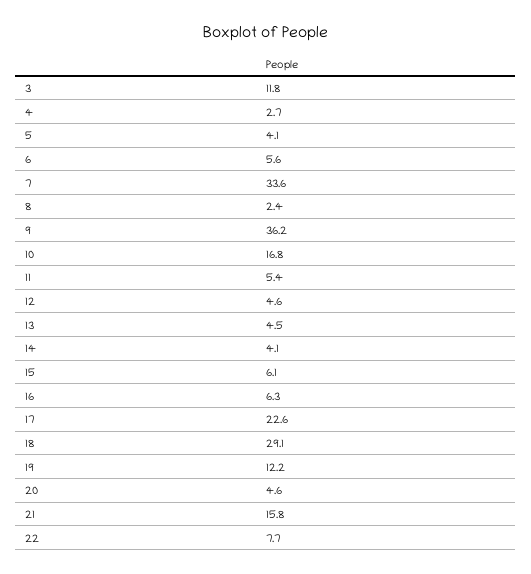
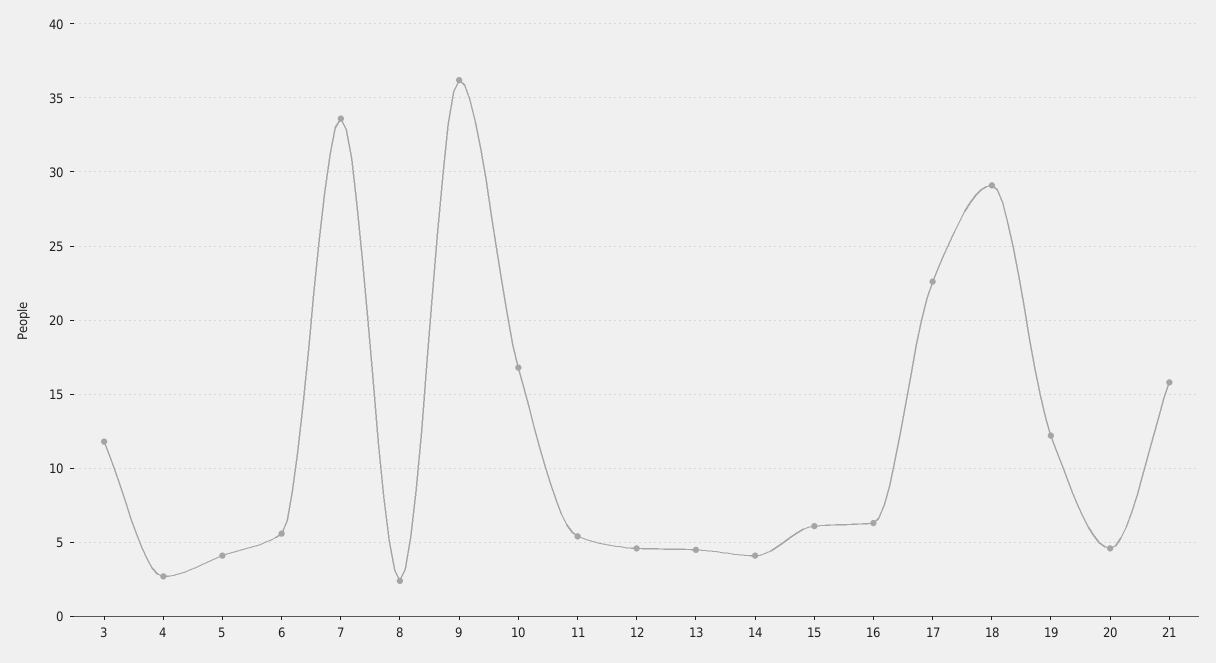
  {
    "3": 11.8,
    "4": 2.7,
    "5": 4.1,
    "6": 5.6,
    "7": 33.6,
    "8": 2.4,
    "9": 36.2,
    "10": 16.8,
    "11": 5.4,
    "12": 4.6,
    "13": 4.5,
    "14": 4.1,
    "15": 6.1,
    "16": 6.3,
    "17": 22.6,
    "18": 29.1,
    "19": 12.2,
    "20": 4.6,
-   "21": 15.8,
+   "21": 15.8
-   "22": 7.7
  }

